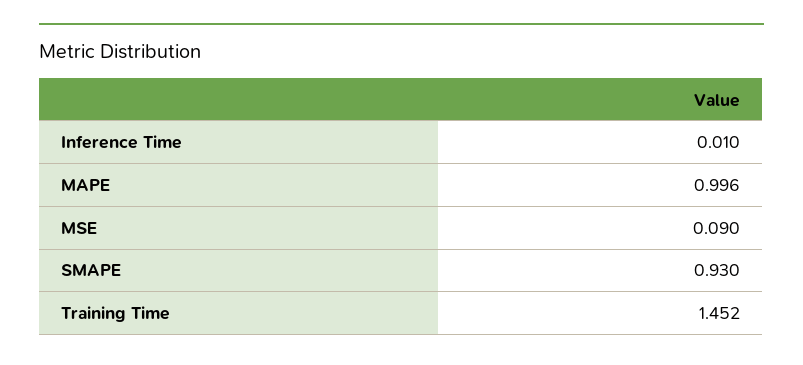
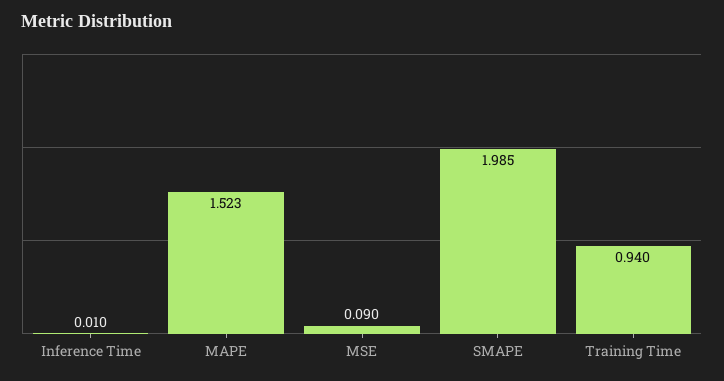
  {
    "Inference Time": 0.01,
-   "MAPE": 0.996,
+   "MAPE": 1.523,
    "MSE": 0.09,
-   "SMAPE": 0.93,
+   "SMAPE": 1.985,
-   "Training Time": 1.452
+   "Training Time": 0.94
  }

